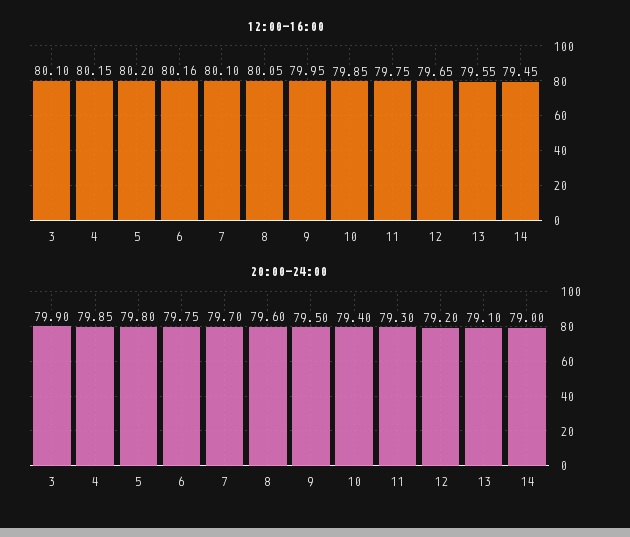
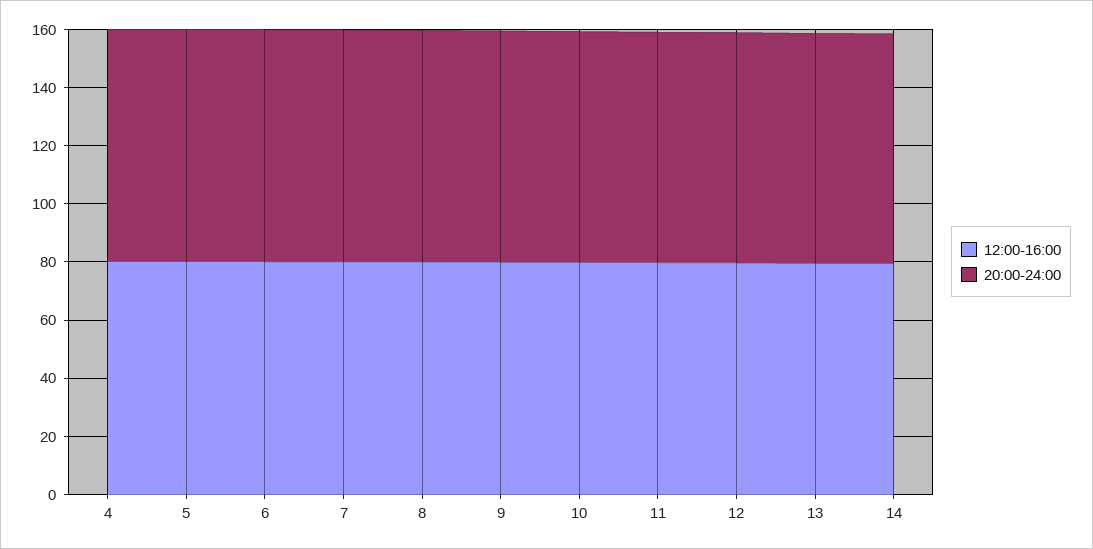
  {
    "12:00-16:00": {
-     "3": 80.1,
      "4": 80.15,
      "5": 80.2,
      "6": 80.16,
      "7": 80.1,
      "8": 80.05,
      "9": 79.95,
      "10": 79.85,
      "11": 79.75,
      "12": 79.65,
      "13": 79.55,
      "14": 79.45
    },
    "20:00-24:00": {
-     "3": 79.9,
      "4": 79.85,
      "5": 79.8,
      "6": 79.75,
      "7": 79.7,
      "8": 79.6,
      "9": 79.5,
      "10": 79.4,
      "11": 79.3,
      "12": 79.2,
      "13": 79.1,
      "14": 79
    }
  }

